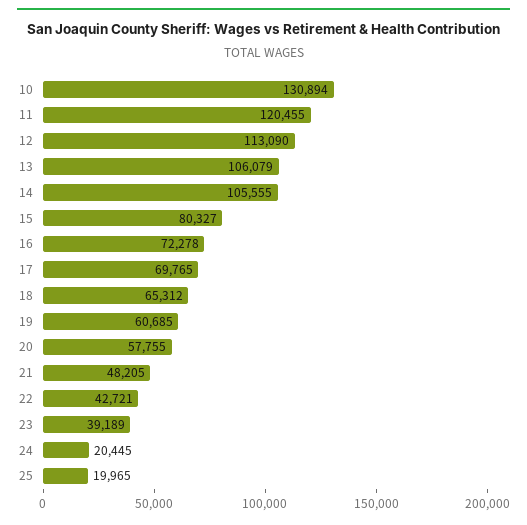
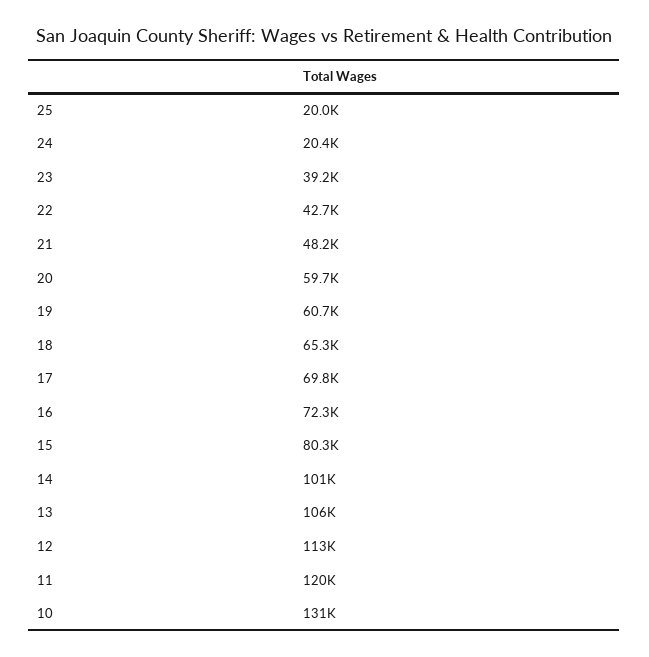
  {
    "10": 130894,
    "11": 120455,
    "12": 113090,
    "13": 106079,
-   "14": 105555,
+   "14": 101000,
    "15": 80327,
    "16": 72278,
    "17": 69765,
    "18": 65312,
    "19": 60685,
-   "20": 57755,
+   "20": 59700,
    "21": 48205,
    "22": 42721,
    "23": 39189,
    "24": 20445,
    "25": 19965
  }

